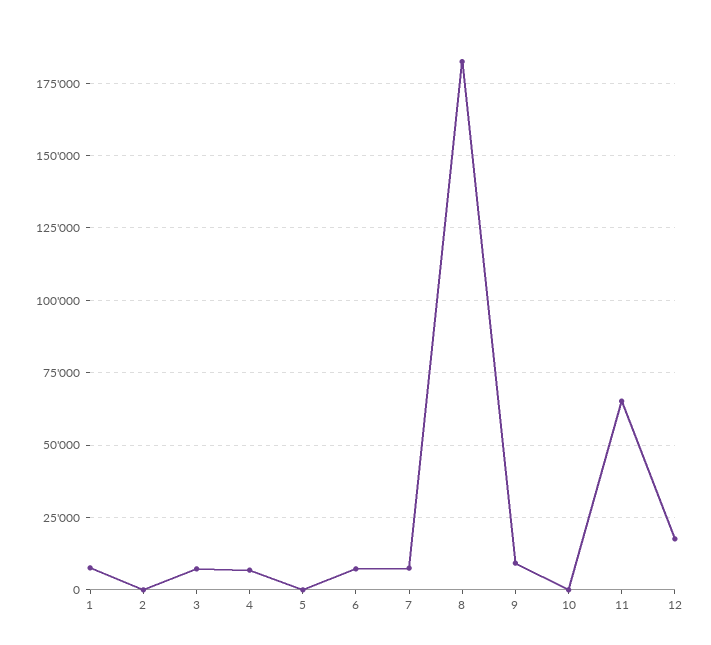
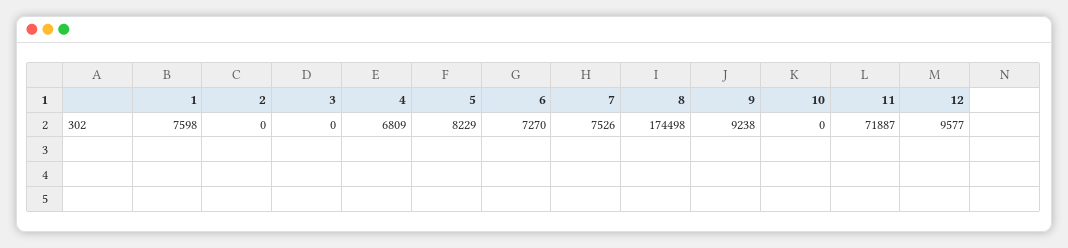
  {
    "1": 7598,
    "2": 0,
-   "3": 7500,
+   "3": 0,
    "4": 6809,
-   "5": 0,
+   "5": 8229,
    "6": 7270,
    "7": 7526,
-   "8": 182500,
+   "8": 174498,
    "9": 9238,
    "10": 0,
-   "11": 65000,
+   "11": 71887,
-   "12": 17500
+   "12": 9577
  }

